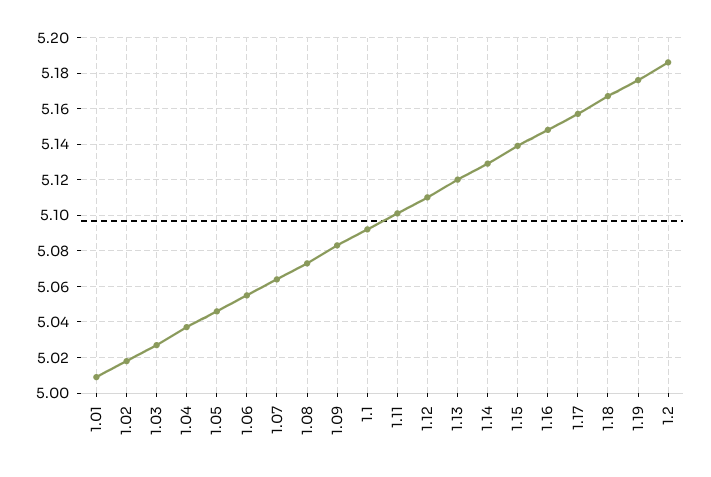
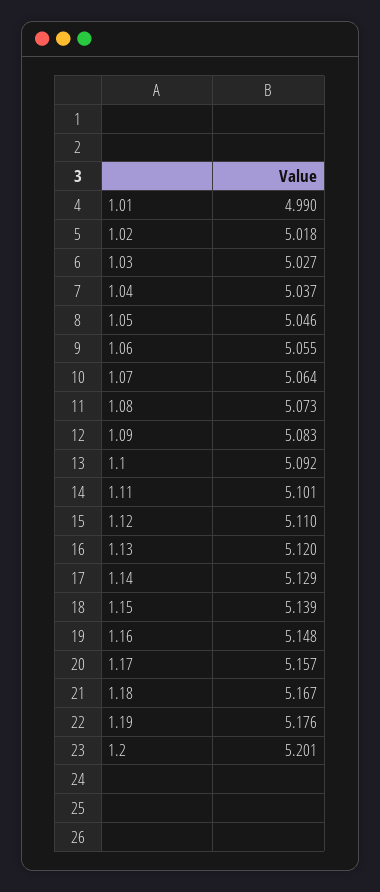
  {
-   "1.01": 5.01,
+   "1.01": 4.99,
    "1.02": 5.018,
    "1.03": 5.027,
    "1.04": 5.037,
    "1.05": 5.046,
    "1.06": 5.055,
    "1.07": 5.064,
    "1.08": 5.073,
    "1.09": 5.083,
    "1.1": 5.092,
    "1.11": 5.101,
    "1.12": 5.11,
    "1.13": 5.12,
    "1.14": 5.129,
    "1.15": 5.139,
    "1.16": 5.148,
    "1.17": 5.157,
    "1.18": 5.167,
    "1.19": 5.176,
-   "1.2": 5.185
+   "1.2": 5.201
  }

